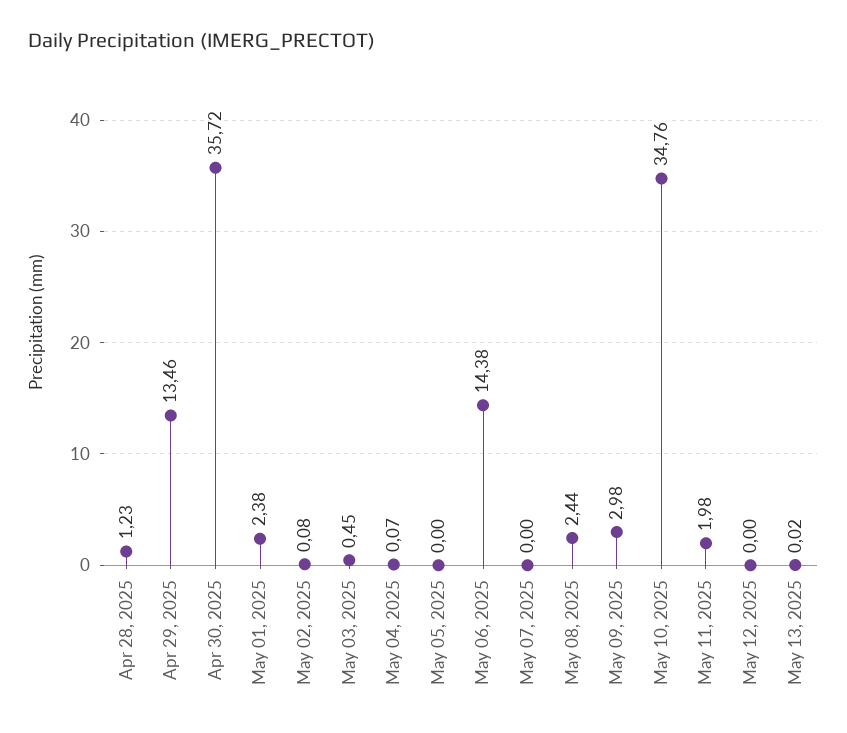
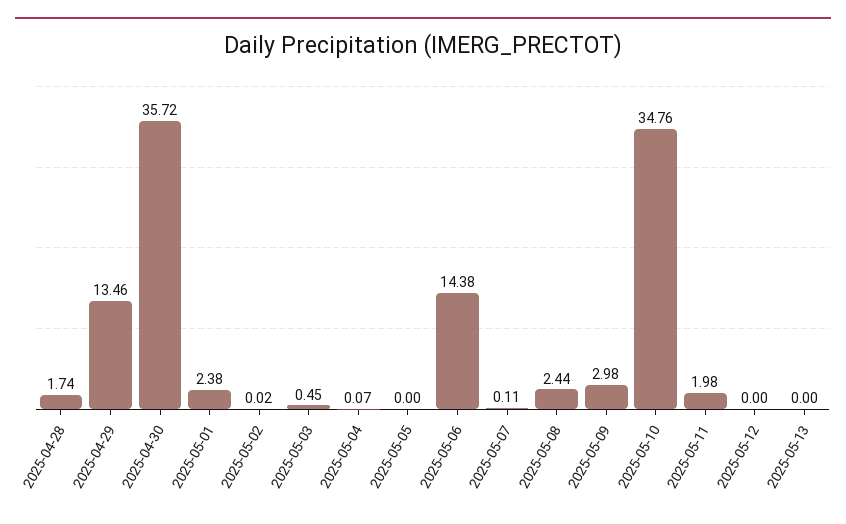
  {
-   "Apr 28, 2025": 1.23,
+   "Apr 28, 2025": 1.74,
    "Apr 29, 2025": 13.46,
    "Apr 30, 2025": 35.72,
    "May 01, 2025": 2.38,
-   "May 02, 2025": 0.08,
+   "May 02, 2025": 0.02,
    "May 03, 2025": 0.45,
    "May 04, 2025": 0.07,
    "May 05, 2025": 0,
    "May 06, 2025": 14.38,
-   "May 07, 2025": 0,
+   "May 07, 2025": 0.11,
    "May 08, 2025": 2.44,
    "May 09, 2025": 2.98,
    "May 10, 2025": 34.76,
    "May 11, 2025": 1.98,
    "May 12, 2025": 0,
-   "May 13, 2025": 0.02
+   "May 13, 2025": 0
  }

